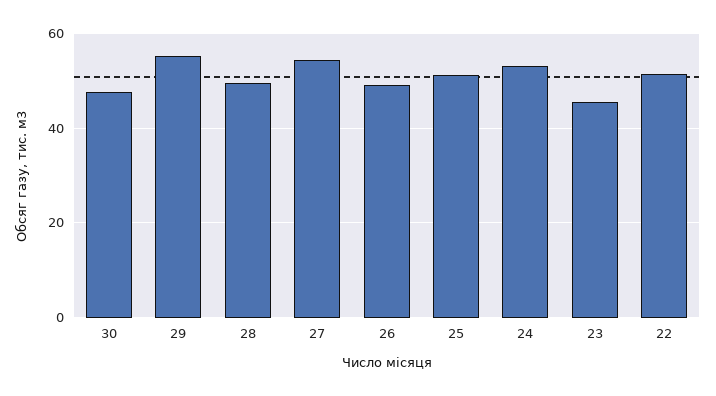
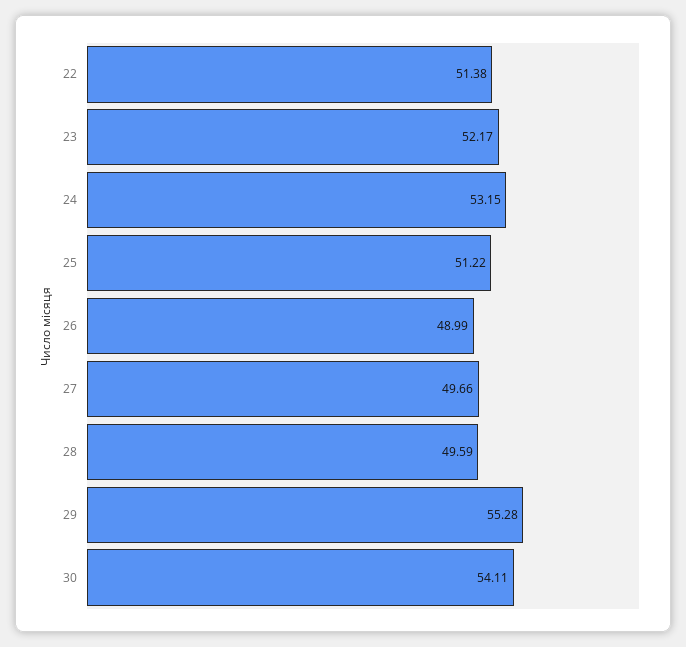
  {
-   "30": 48,
+   "30": 54.11,
    "29": 55.28,
    "28": 49.59,
-   "27": 54,
+   "27": 49.66,
    "26": 48.99,
    "25": 51.22,
    "24": 53.15,
-   "23": 46,
+   "23": 52.17,
    "22": 51.38
  }

